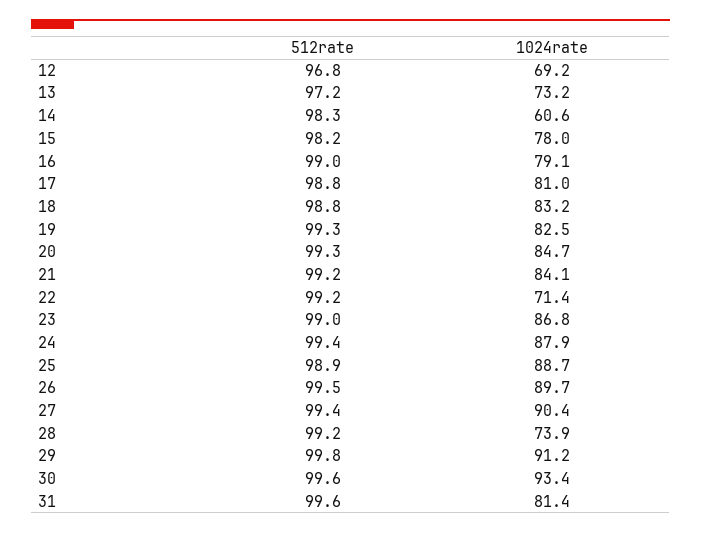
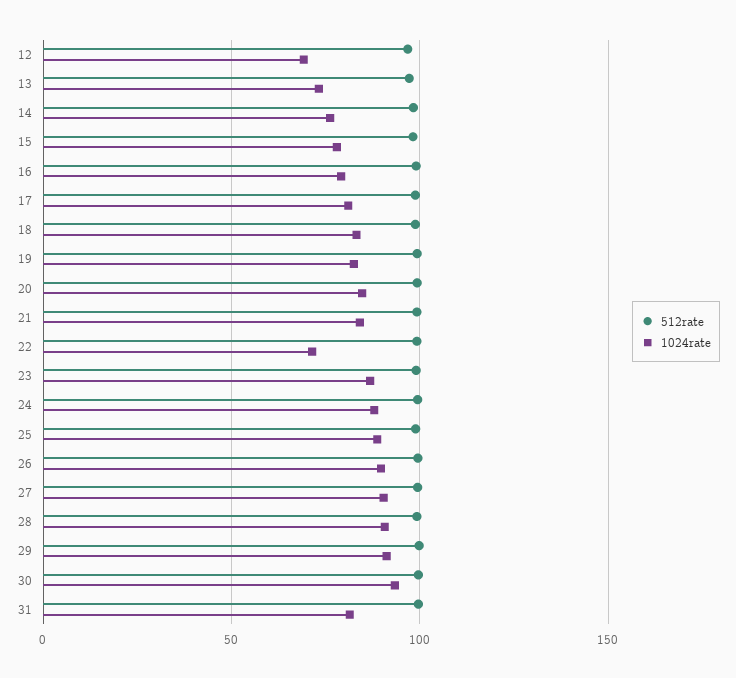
  {
    "512rate": {
      "12": 96.8,
      "13": 97.2,
      "14": 98.3,
      "15": 98.2,
      "16": 99,
      "17": 98.8,
      "18": 98.8,
      "19": 99.3,
      "20": 99.3,
      "21": 99.2,
      "22": 99.2,
      "23": 99,
      "24": 99.4,
      "25": 98.9,
      "26": 99.5,
      "27": 99.4,
      "28": 99.2,
      "29": 99.8,
      "30": 99.6,
      "31": 99.6
    },
    "1024rate": {
      "12": 69.2,
      "13": 73.2,
-     "14": 60.6,
+     "14": 75,
      "15": 78,
      "16": 79.1,
      "17": 81,
      "18": 83.2,
      "19": 82.5,
      "20": 84.7,
      "21": 84.1,
      "22": 71.4,
      "23": 86.8,
      "24": 87.9,
      "25": 88.7,
      "26": 89.7,
      "27": 90.4,
-     "28": 73.9,
+     "28": 90,
      "29": 91.2,
      "30": 93.4,
      "31": 81.4
    }
  }

